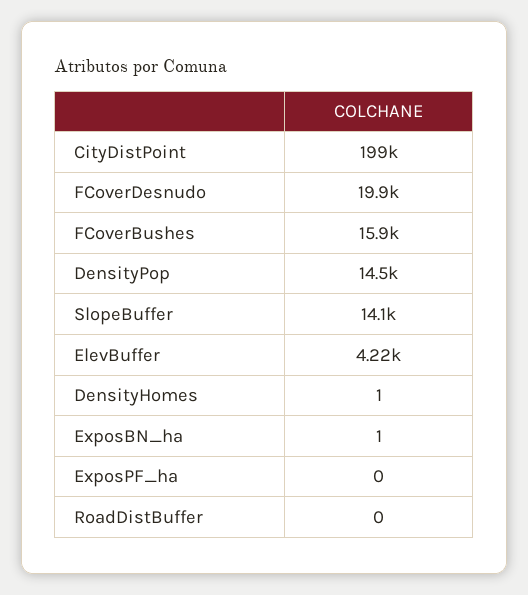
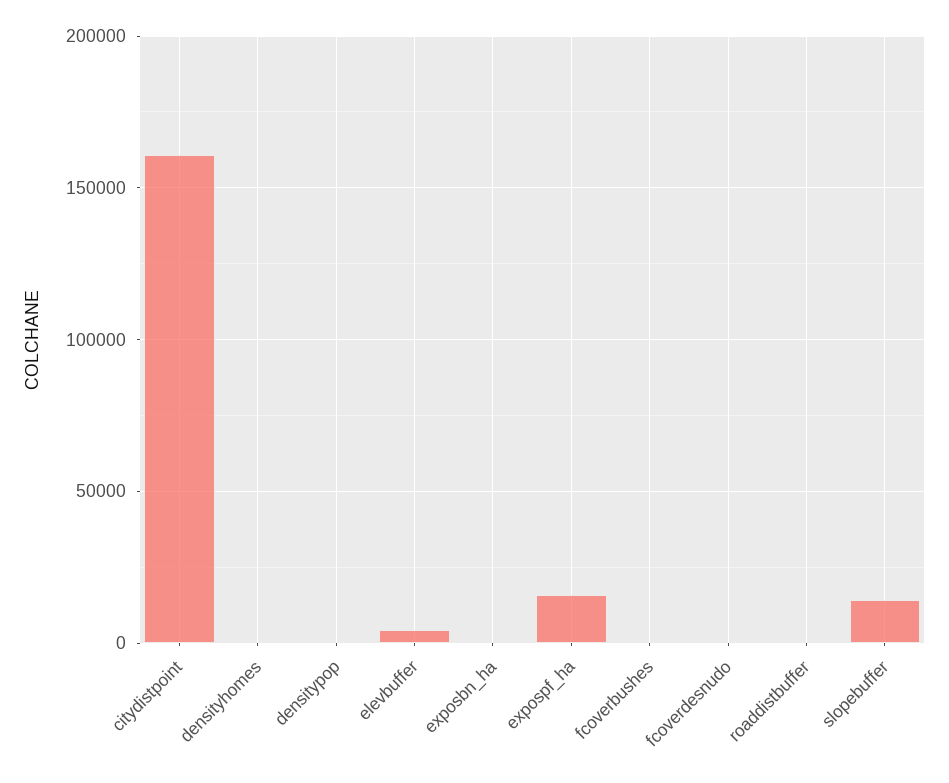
  {
-   "CityDistPoint": 199000,
+   "CityDistPoint": 160000,
-   "FCoverDesnudo": 19900,
+   "FCoverDesnudo": 0,
-   "FCoverBushes": 15900,
+   "FCoverBushes": 0,
-   "DensityPop": 14500,
+   "DensityPop": 0,
    "SlopeBuffer": 14100,
    "ElevBuffer": 4220,
    "DensityHomes": 1,
    "ExposBN_ha": 1,
-   "ExposPF_ha": 0,
+   "ExposPF_ha": 15000,
    "RoadDistBuffer": 0
  }

